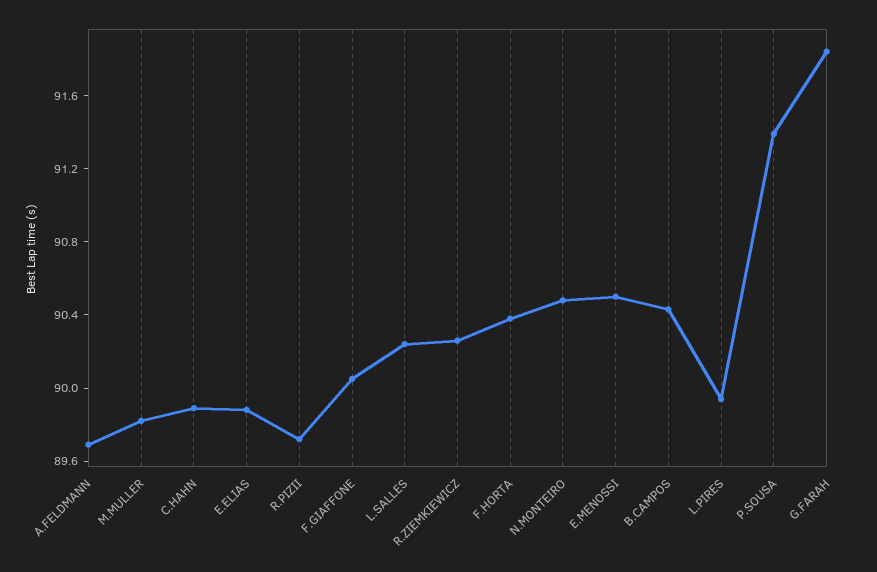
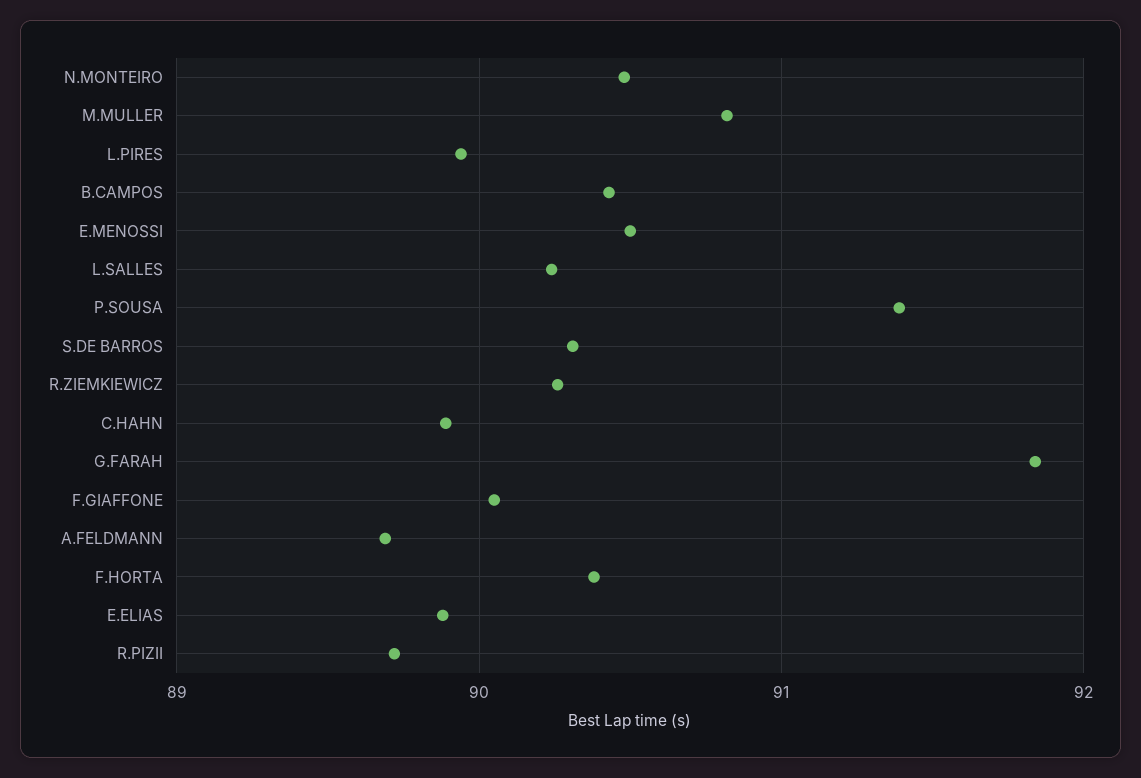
  {
    "A.FELDMANN": 89.7,
-   "M.MULLER": 89.8,
+   "M.MULLER": 90.8,
    "C.HAHN": 89.9,
    "E.ELIAS": 89.9,
    "R.PIZII": 89.7,
    "F.GIAFFONE": 90.1,
    "L.SALLES": 90.2,
    "R.ZIEMKIEWICZ": 90.3,
    "F.HORTA": 90.4,
    "N.MONTEIRO": 90.5,
    "E.MENOSSI": 90.5,
    "B.CAMPOS": 90.4,
    "L.PIRES": 89.9,
    "P.SOUSA": 91.4,
-   "G.FARAH": 91.8
+   "G.FARAH": 91.8,
+   "S.DE BARROS": 90.3
  }

